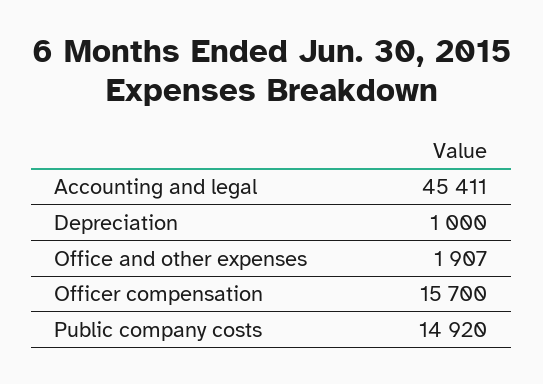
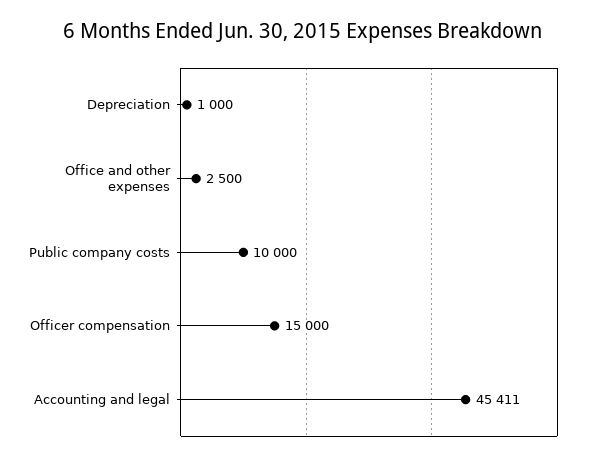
  {
    "Accounting and legal": 45411,
    "Depreciation": 1000,
-   "Office and other expenses": 1907,
+   "Office and other expenses": 2500,
-   "Officer compensation": 15700,
+   "Officer compensation": 15000,
-   "Public company costs": 14920
+   "Public company costs": 10000
  }

